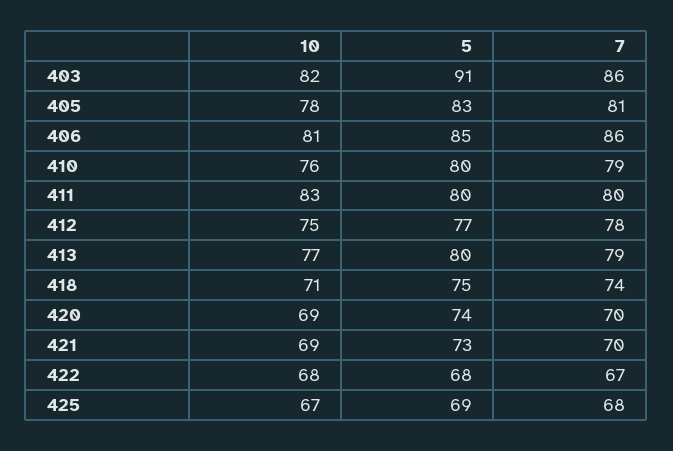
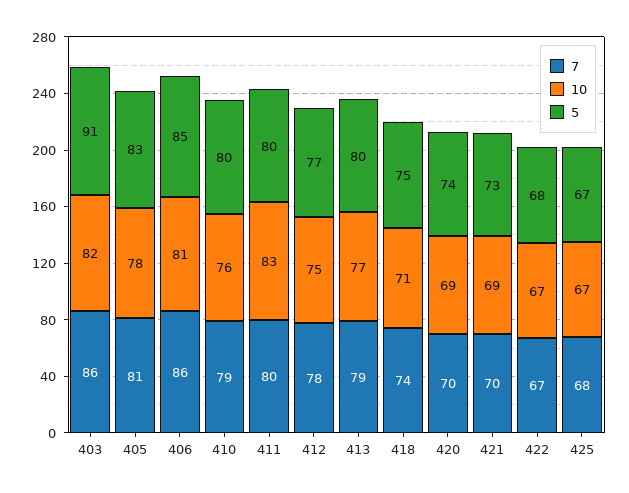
  {
    "10": {
      "403": 82,
      "405": 78,
      "406": 81,
      "410": 76,
      "411": 83,
      "412": 75,
      "413": 77,
      "418": 71,
      "420": 69,
      "421": 69,
-     "422": 68,
+     "422": 67,
      "425": 67
    },
    "5": {
      "403": 91,
      "405": 83,
      "406": 85,
      "410": 80,
      "411": 80,
      "412": 77,
      "413": 80,
      "418": 75,
      "420": 74,
      "421": 73,
      "422": 68,
-     "425": 69
+     "425": 67
    },
    "7": {
      "403": 86,
      "405": 81,
      "406": 86,
      "410": 79,
      "411": 80,
      "412": 78,
      "413": 79,
      "418": 74,
      "420": 70,
      "421": 70,
      "422": 67,
      "425": 68
    }
  }

